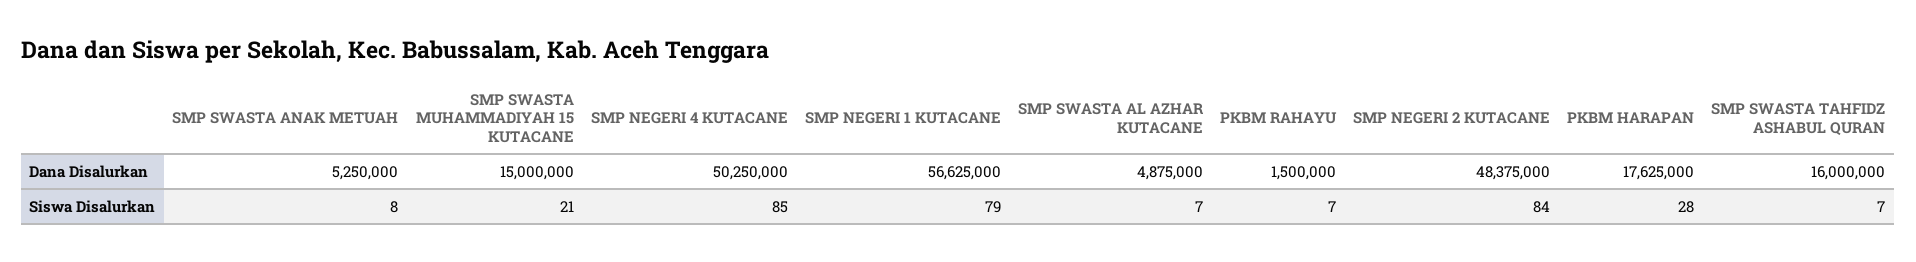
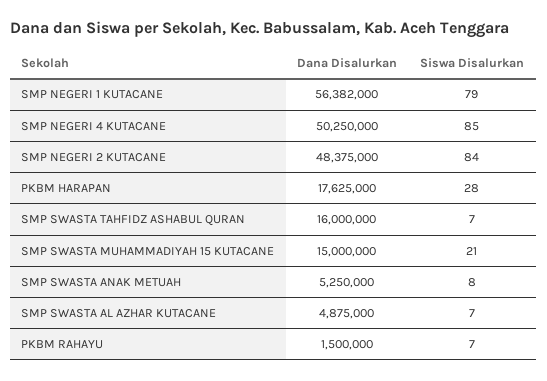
  {
    "SMP SWASTA ANAK METUAH": {
      "Dana Disalurkan": 5250000,
      "Siswa Disalurkan": 8
    },
    "SMP SWASTA MUHAMMADIYAH 15 KUTACANE": {
      "Dana Disalurkan": 15000000,
      "Siswa Disalurkan": 21
    },
    "SMP NEGERI 4 KUTACANE": {
      "Dana Disalurkan": 50250000,
      "Siswa Disalurkan": 85
    },
    "SMP NEGERI 1 KUTACANE": {
-     "Dana Disalurkan": 56625000,
+     "Dana Disalurkan": 56382000,
      "Siswa Disalurkan": 79
    },
    "SMP SWASTA AL AZHAR KUTACANE": {
      "Dana Disalurkan": 4875000,
      "Siswa Disalurkan": 7
    },
    "PKBM RAHAYU": {
      "Dana Disalurkan": 1500000,
      "Siswa Disalurkan": 7
    },
    "SMP NEGERI 2 KUTACANE": {
      "Dana Disalurkan": 48375000,
      "Siswa Disalurkan": 84
    },
    "PKBM HARAPAN": {
      "Dana Disalurkan": 17625000,
      "Siswa Disalurkan": 28
    },
    "SMP SWASTA TAHFIDZ ASHABUL QURAN": {
      "Dana Disalurkan": 16000000,
      "Siswa Disalurkan": 7
    }
  }

